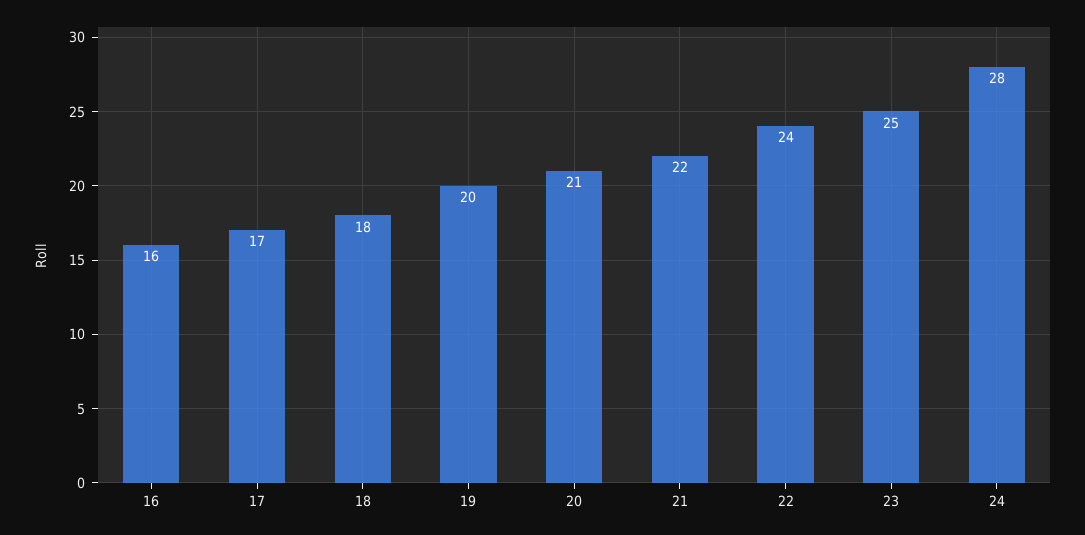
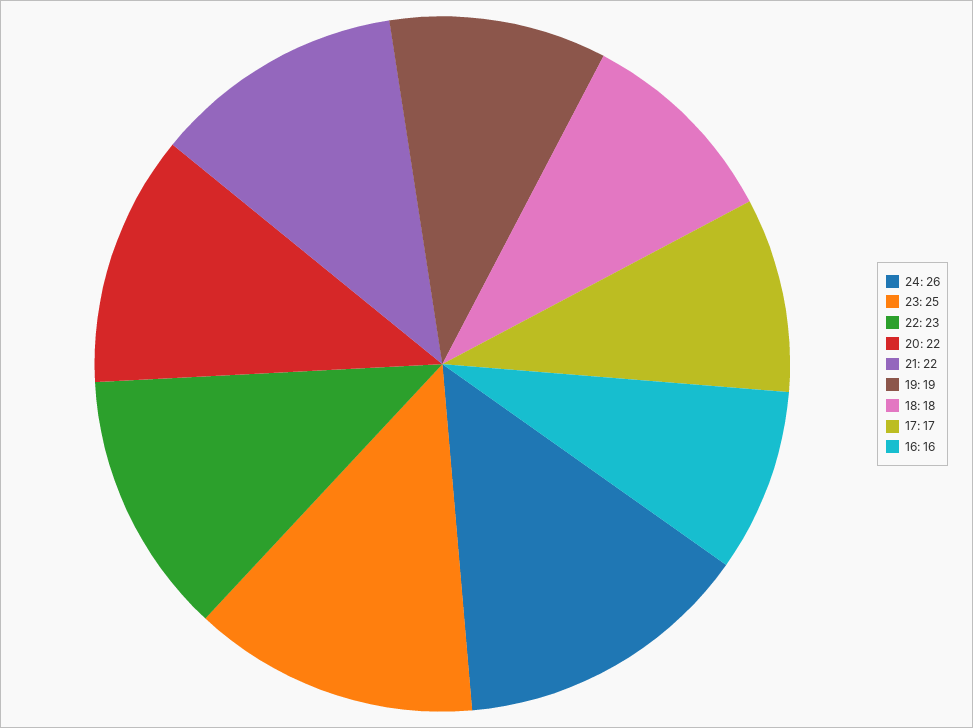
  {
    "16": 16,
    "17": 17,
    "18": 18,
-   "19": 20,
+   "19": 19,
-   "20": 21,
+   "20": 22,
    "21": 22,
-   "22": 24,
+   "22": 23,
    "23": 25,
-   "24": 28
+   "24": 26
  }

